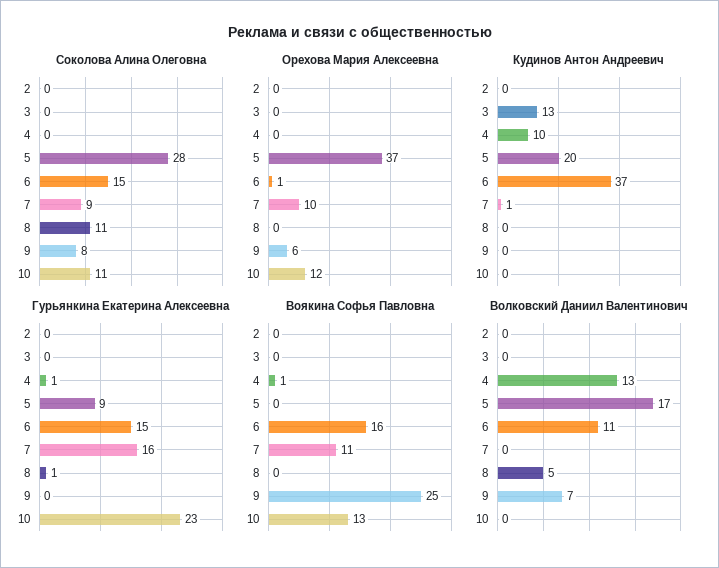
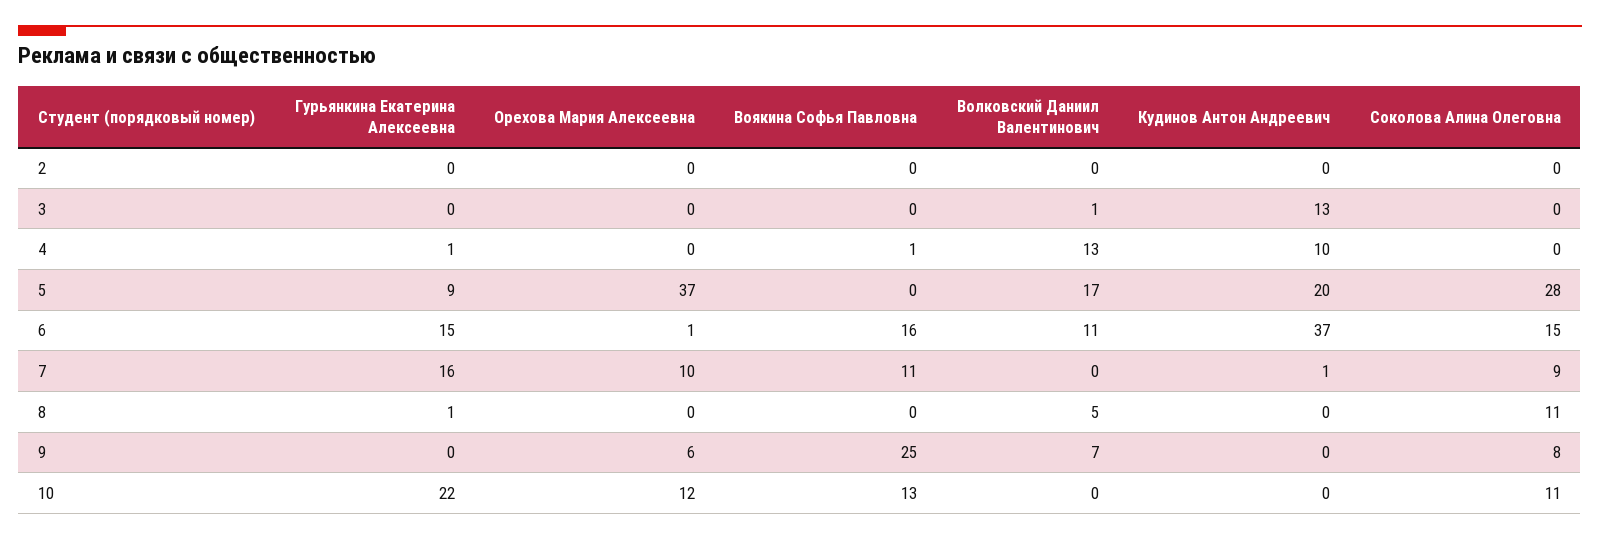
  {
    "Соколова Алина Олеговна": {
      "2": 0,
      "3": 0,
      "4": 0,
      "5": 28,
      "6": 15,
      "7": 9,
      "8": 11,
      "9": 8,
      "10": 11
    },
    "Орехова Мария Алексеевна": {
      "2": 0,
      "3": 0,
      "4": 0,
      "5": 37,
      "6": 1,
      "7": 10,
      "8": 0,
      "9": 6,
      "10": 12
    },
    "Кудинов Антон Андреевич": {
      "2": 0,
      "3": 13,
      "4": 10,
      "5": 20,
      "6": 37,
      "7": 1,
      "8": 0,
      "9": 0,
      "10": 0
    },
    "Гурьянкина Екатерина Алексеевна": {
      "2": 0,
      "3": 0,
      "4": 1,
      "5": 9,
      "6": 15,
      "7": 16,
      "8": 1,
      "9": 0,
-     "10": 23
+     "10": 22
    },
    "Воякина Софья Павловна": {
      "2": 0,
      "3": 0,
      "4": 1,
      "5": 0,
      "6": 16,
      "7": 11,
      "8": 0,
      "9": 25,
      "10": 13
    },
    "Волковский Даниил Валентинович": {
      "2": 0,
-     "3": 0,
+     "3": 1,
      "4": 13,
      "5": 17,
      "6": 11,
      "7": 0,
      "8": 5,
      "9": 7,
      "10": 0
    }
  }

